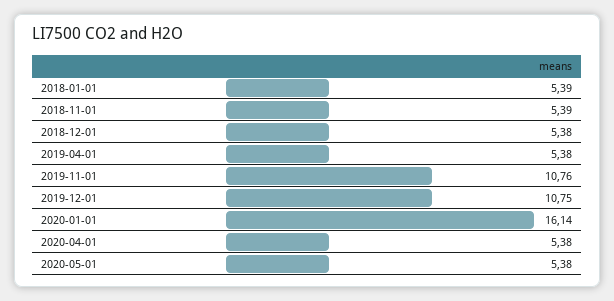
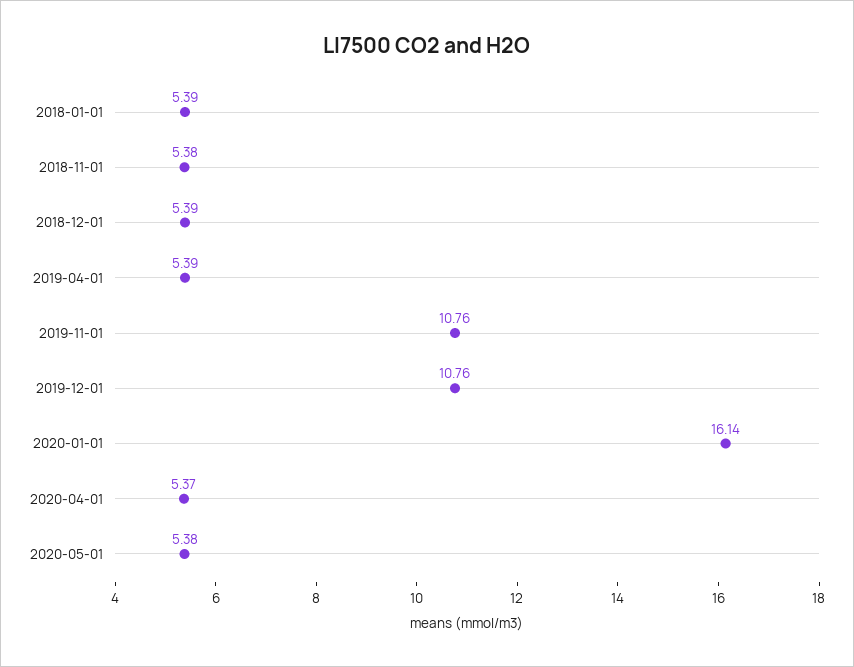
  {
    "2018-01-01": 5.39,
-   "2018-11-01": 5.39,
+   "2018-11-01": 5.38,
-   "2018-12-01": 5.38,
+   "2018-12-01": 5.39,
-   "2019-04-01": 5.38,
+   "2019-04-01": 5.39,
    "2019-11-01": 10.76,
-   "2019-12-01": 10.75,
+   "2019-12-01": 10.76,
    "2020-01-01": 16.14,
-   "2020-04-01": 5.38,
+   "2020-04-01": 5.37,
    "2020-05-01": 5.38
  }

